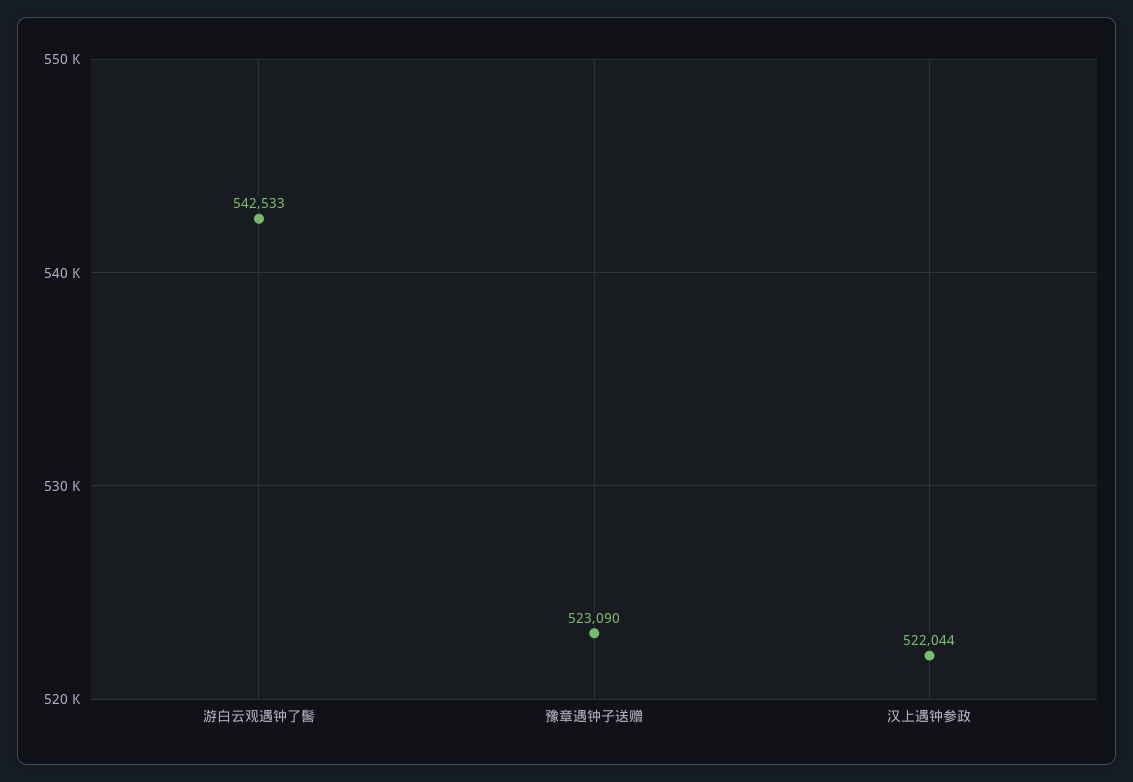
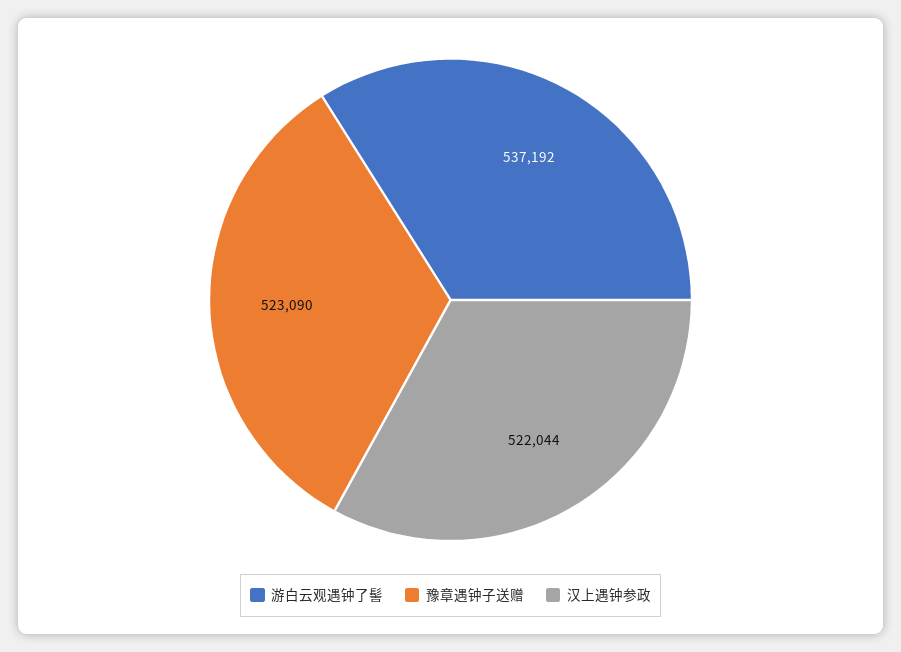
  {
-   "游白云观遇钟了髻": 542533,
+   "游白云观遇钟了髻": 537192,
    "豫章遇钟子送赠": 523090,
    "汉上遇钟参政": 522044
  }

